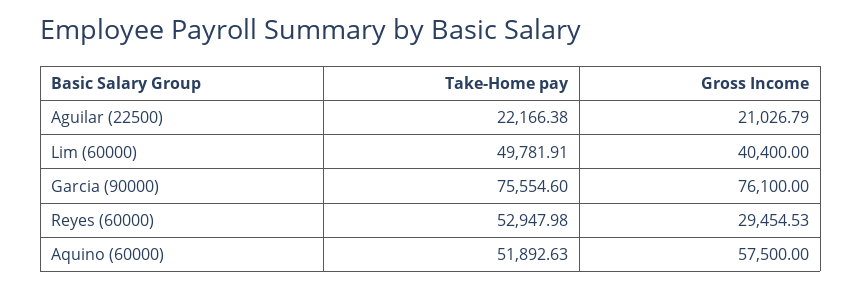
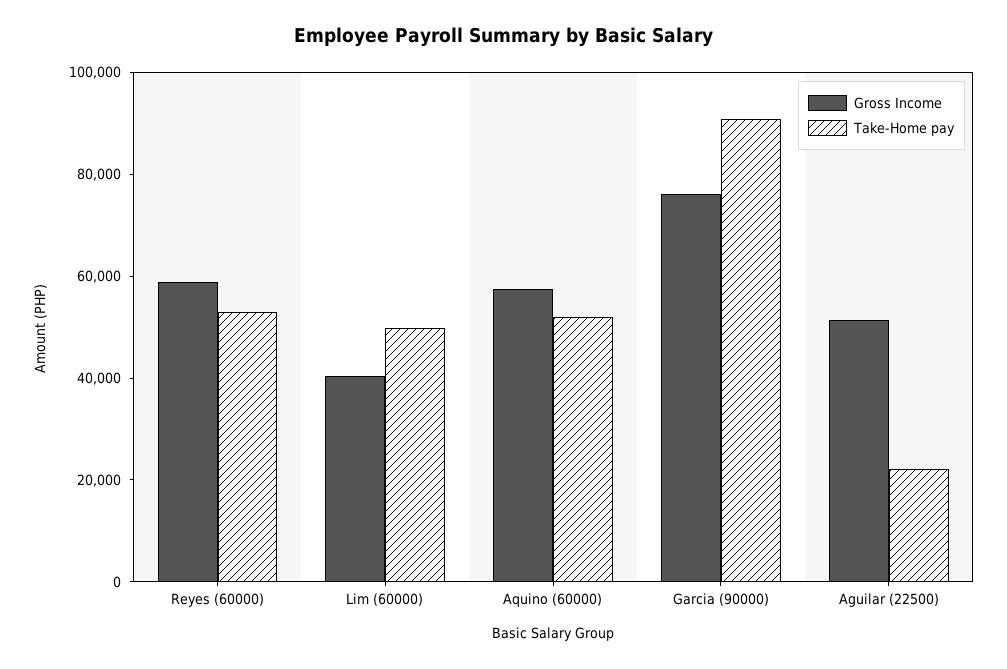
  {
    "Take-Home pay": {
      "Aguilar (22500)": 22166.38,
      "Lim (60000)": 49781.91,
-     "Garcia (90000)": 75554.6,
+     "Garcia (90000)": 90000,
      "Reyes (60000)": 52947.98,
      "Aquino (60000)": 51892.63
    },
    "Gross Income": {
-     "Aguilar (22500)": 21026.79,
+     "Aguilar (22500)": 50000,
      "Lim (60000)": 40400,
      "Garcia (90000)": 76100,
-     "Reyes (60000)": 29454.53,
+     "Reyes (60000)": 60000,
      "Aquino (60000)": 57500
    }
  }

